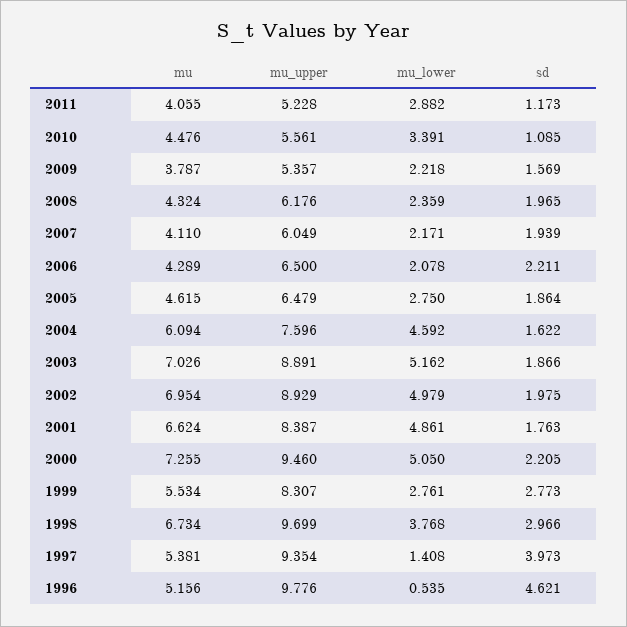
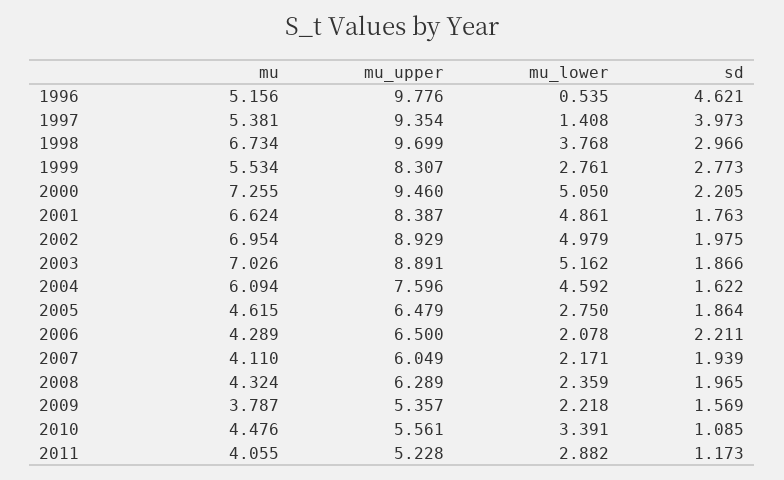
  {
    "mu": {
      "2011": 4.055,
      "2010": 4.476,
      "2009": 3.787,
      "2008": 4.324,
      "2007": 4.11,
      "2006": 4.289,
      "2005": 4.615,
      "2004": 6.094,
      "2003": 7.026,
      "2002": 6.954,
      "2001": 6.624,
      "2000": 7.255,
      "1999": 5.534,
      "1998": 6.734,
      "1997": 5.381,
      "1996": 5.156
    },
    "mu_upper": {
      "2011": 5.228,
      "2010": 5.561,
      "2009": 5.357,
-     "2008": 6.176,
+     "2008": 6.289,
      "2007": 6.049,
      "2006": 6.5,
      "2005": 6.479,
      "2004": 7.596,
      "2003": 8.891,
      "2002": 8.929,
      "2001": 8.387,
      "2000": 9.46,
      "1999": 8.307,
      "1998": 9.699,
      "1997": 9.354,
      "1996": 9.776
    },
    "mu_lower": {
      "2011": 2.882,
      "2010": 3.391,
      "2009": 2.218,
      "2008": 2.359,
      "2007": 2.171,
      "2006": 2.078,
      "2005": 2.75,
      "2004": 4.592,
      "2003": 5.162,
      "2002": 4.979,
      "2001": 4.861,
      "2000": 5.05,
      "1999": 2.761,
      "1998": 3.768,
      "1997": 1.408,
      "1996": 0.535
    },
    "sd": {
      "2011": 1.173,
      "2010": 1.085,
      "2009": 1.569,
      "2008": 1.965,
      "2007": 1.939,
      "2006": 2.211,
      "2005": 1.864,
      "2004": 1.622,
      "2003": 1.866,
      "2002": 1.975,
      "2001": 1.763,
      "2000": 2.205,
      "1999": 2.773,
      "1998": 2.966,
      "1997": 3.973,
      "1996": 4.621
    }
  }

